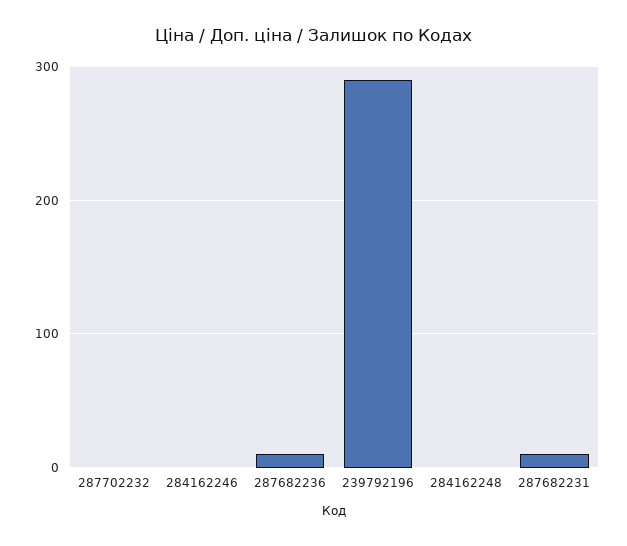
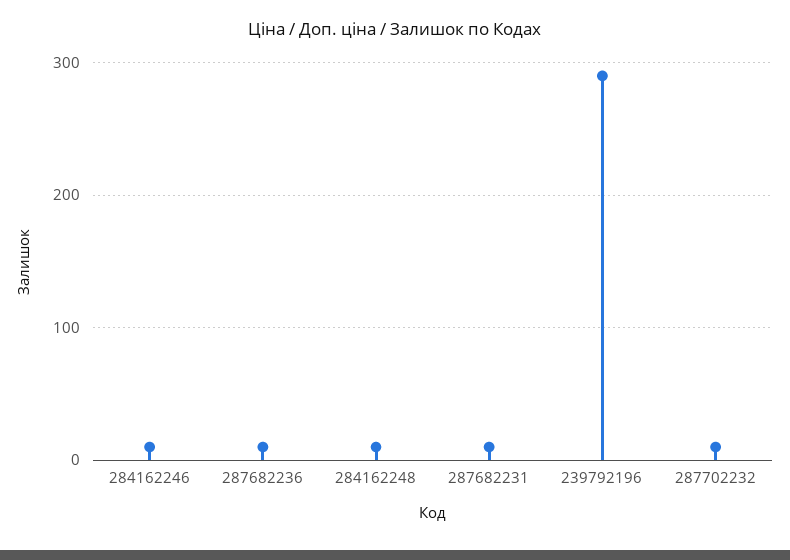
  {
-   "287702232": 0,
+   "287702232": 10,
-   "284162246": 0,
+   "284162246": 10,
    "287682236": 10,
    "239792196": 290,
-   "284162248": 0,
+   "284162248": 10,
    "287682231": 10
  }

